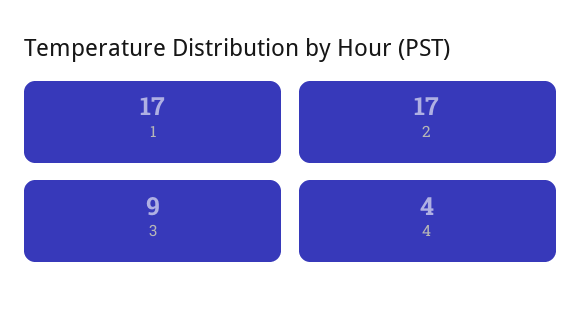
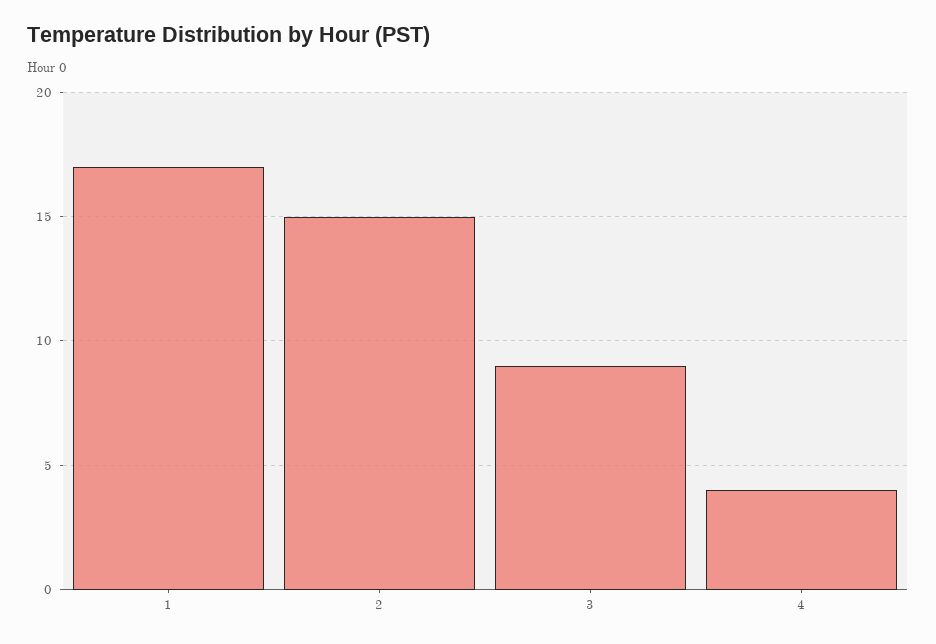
  {
    "1": 17,
-   "2": 17,
+   "2": 15,
    "3": 9,
    "4": 4
  }

